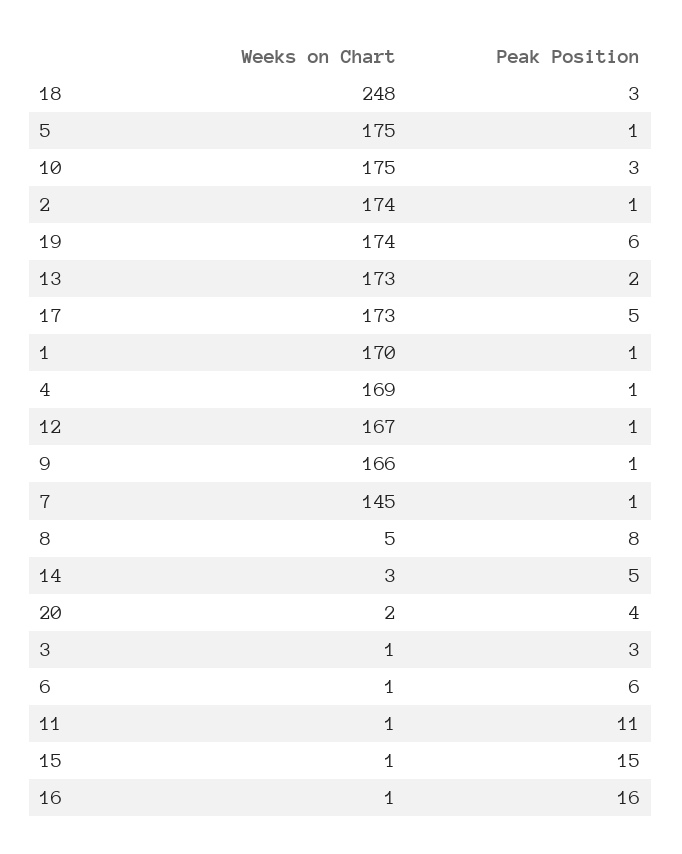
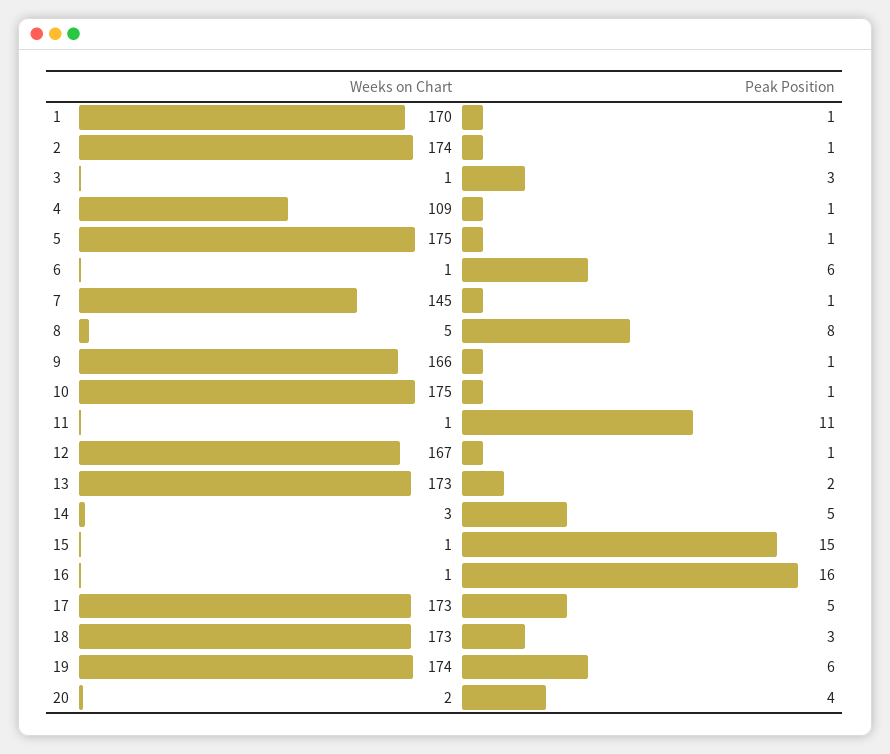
  {
    "Weeks on Chart": {
-     "18": 248,
+     "18": 173,
      "5": 175,
      "10": 175,
      "2": 174,
      "19": 174,
      "13": 173,
      "17": 173,
      "1": 170,
-     "4": 169,
+     "4": 109,
      "12": 167,
      "9": 166,
      "7": 145,
      "8": 5,
      "14": 3,
      "20": 2,
      "3": 1,
      "6": 1,
      "11": 1,
      "15": 1,
      "16": 1
    },
    "Peak Position": {
      "18": 3,
      "5": 1,
-     "10": 3,
+     "10": 1,
      "2": 1,
      "19": 6,
      "13": 2,
      "17": 5,
      "1": 1,
      "4": 1,
      "12": 1,
      "9": 1,
      "7": 1,
      "8": 8,
      "14": 5,
      "20": 4,
      "3": 3,
      "6": 6,
      "11": 11,
      "15": 15,
      "16": 16
    }
  }

